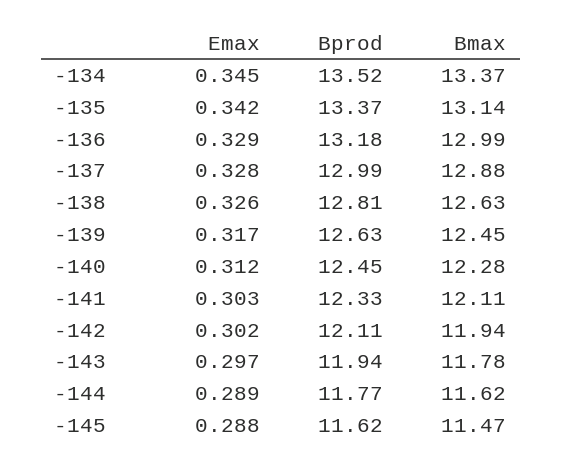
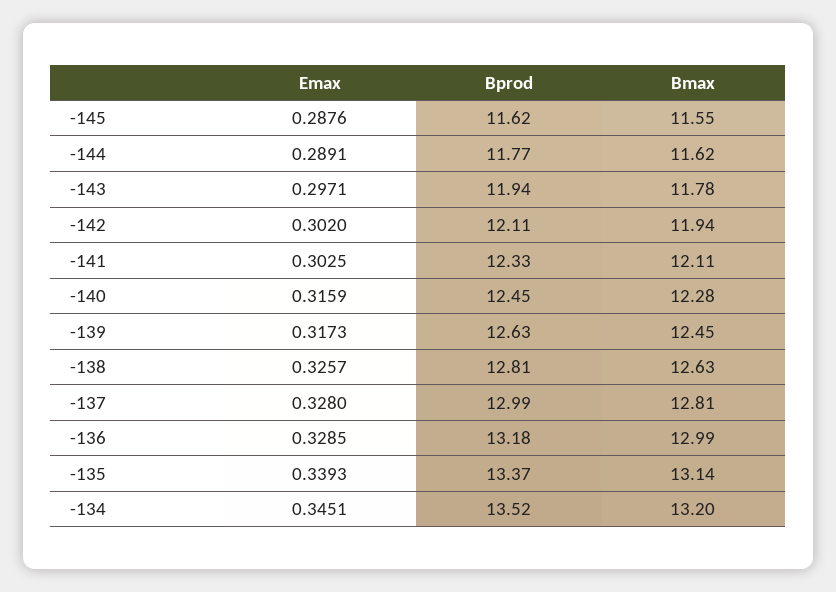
  {
    "Emax": {
      "-134": 0.3451,
-     "-135": 0.342,
+     "-135": 0.3393,
      "-136": 0.3285,
      "-137": 0.328,
      "-138": 0.3257,
      "-139": 0.3173,
-     "-140": 0.312,
+     "-140": 0.3159,
      "-141": 0.3025,
      "-142": 0.302,
      "-143": 0.2971,
      "-144": 0.2891,
      "-145": 0.2876
    },
    "Bprod": {
      "-134": 13.52,
      "-135": 13.37,
      "-136": 13.18,
      "-137": 12.99,
      "-138": 12.81,
      "-139": 12.63,
      "-140": 12.45,
      "-141": 12.33,
      "-142": 12.11,
      "-143": 11.94,
      "-144": 11.77,
      "-145": 11.62
    },
    "Bmax": {
-     "-134": 13.37,
+     "-134": 13.2,
      "-135": 13.14,
      "-136": 12.99,
-     "-137": 12.88,
+     "-137": 12.81,
      "-138": 12.63,
      "-139": 12.45,
      "-140": 12.28,
      "-141": 12.11,
      "-142": 11.94,
      "-143": 11.78,
      "-144": 11.62,
-     "-145": 11.47
+     "-145": 11.55
    }
  }

